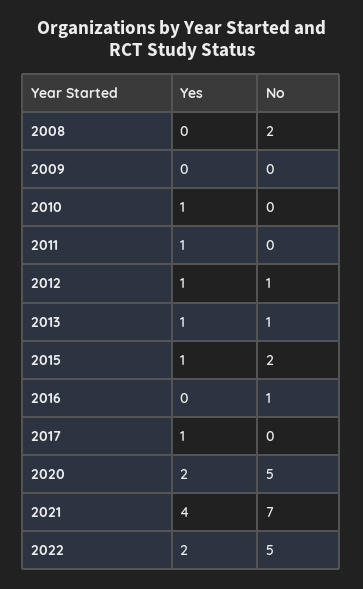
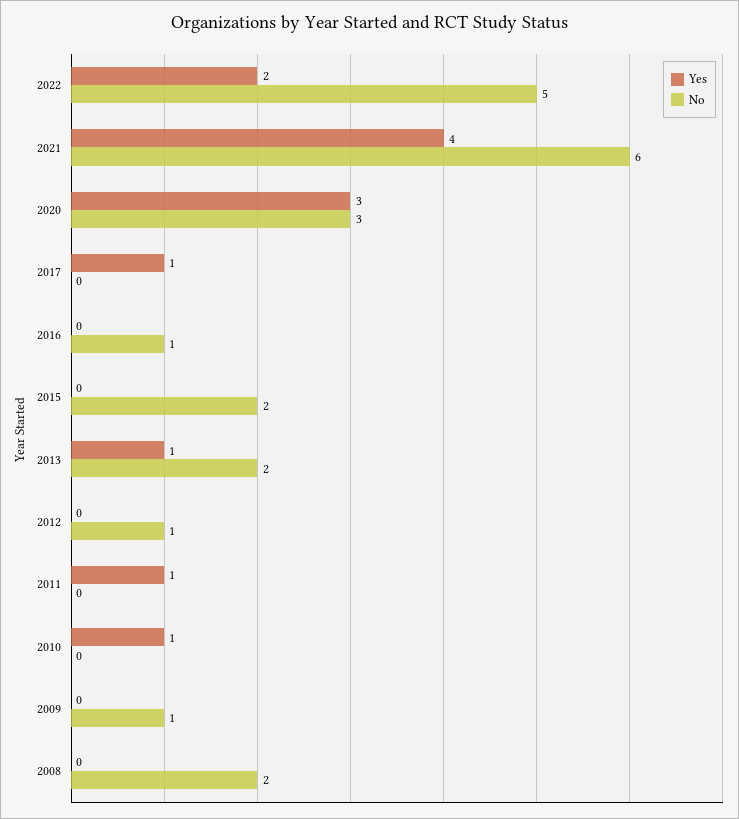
  {
    "Yes": {
      "2008": 0,
      "2009": 0,
      "2010": 1,
      "2011": 1,
-     "2012": 1,
+     "2012": 0,
      "2013": 1,
-     "2015": 1,
+     "2015": 0,
      "2016": 0,
      "2017": 1,
-     "2020": 2,
+     "2020": 3,
      "2021": 4,
      "2022": 2
    },
    "No": {
      "2008": 2,
-     "2009": 0,
+     "2009": 1,
      "2010": 0,
      "2011": 0,
      "2012": 1,
-     "2013": 1,
+     "2013": 2,
      "2015": 2,
      "2016": 1,
      "2017": 0,
-     "2020": 5,
+     "2020": 3,
-     "2021": 7,
+     "2021": 6,
      "2022": 5
    }
  }

